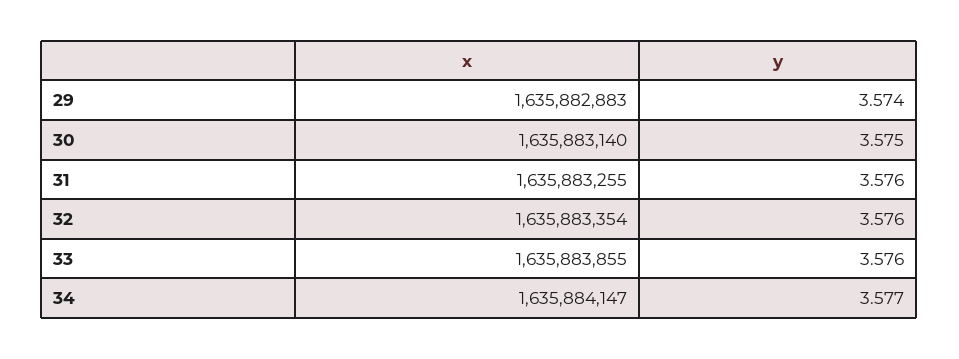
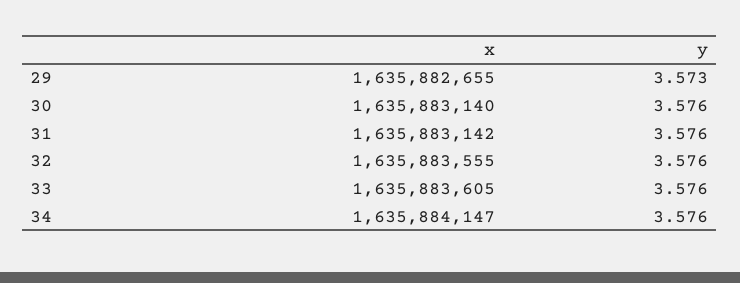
  {
    "x": {
-     "29": 1635882883,
+     "29": 1635882655,
      "30": 1635883140,
-     "31": 1635883255,
+     "31": 1635883142,
-     "32": 1635883354,
+     "32": 1635883555,
-     "33": 1635883855,
+     "33": 1635883605,
      "34": 1635884147
    },
    "y": {
-     "29": 3.574,
+     "29": 3.573,
-     "30": 3.575,
+     "30": 3.576,
      "31": 3.576,
      "32": 3.576,
      "33": 3.576,
-     "34": 3.577
+     "34": 3.576
    }
  }

